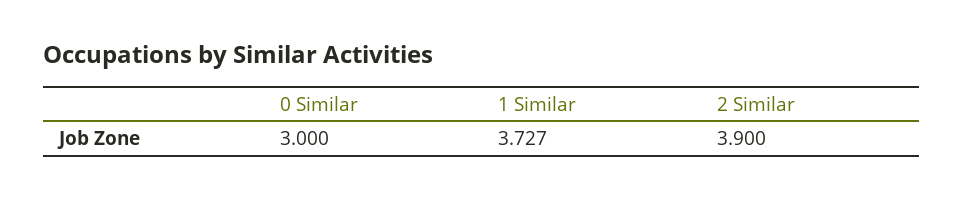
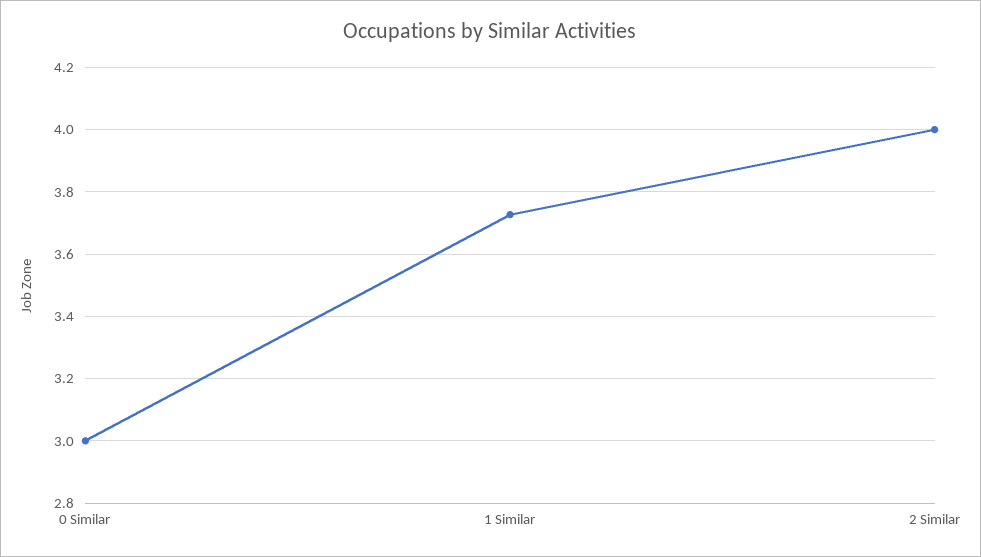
  {
    "0 Similar": 3,
    "1 Similar": 3.727,
-   "2 Similar": 3.9
+   "2 Similar": 4
  }

